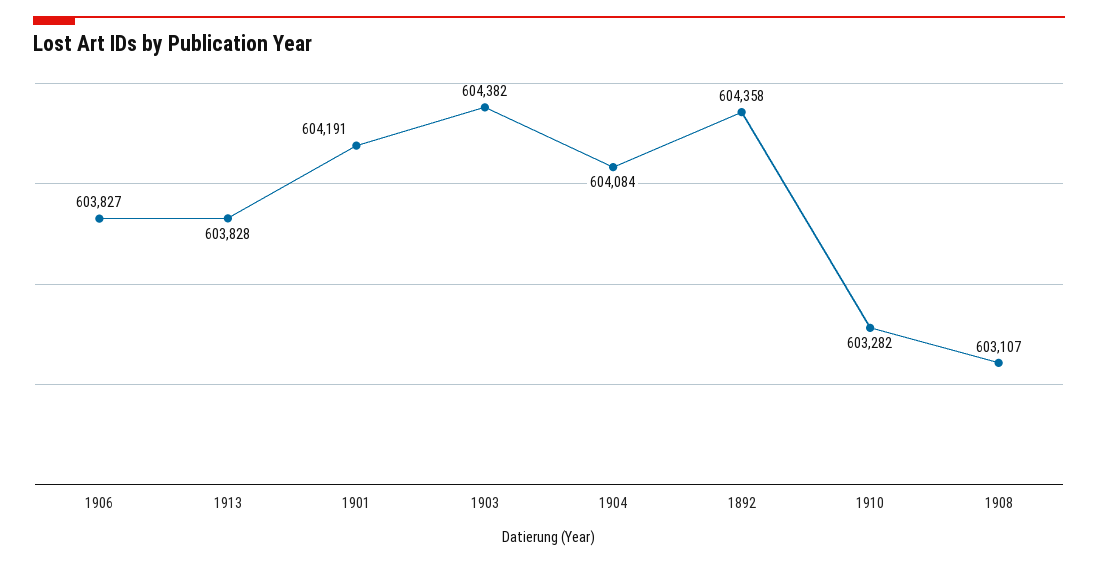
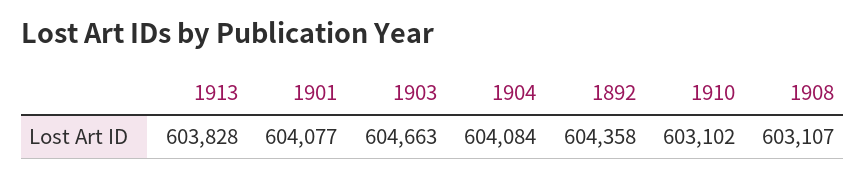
  {
-   "1906": 603827,
    "1913": 603828,
-   "1901": 604191,
+   "1901": 604077,
-   "1903": 604382,
+   "1903": 604663,
    "1904": 604084,
    "1892": 604358,
-   "1910": 603282,
+   "1910": 603102,
    "1908": 603107
  }

